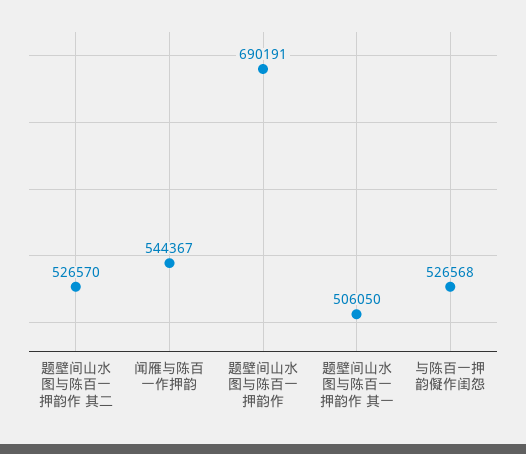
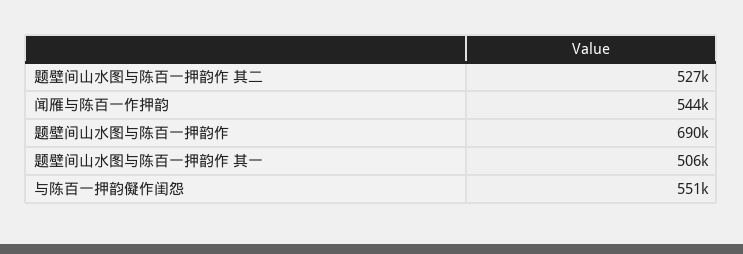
  {
    "题壁间山水图与陈百一押韵作 其二": 526570,
    "闻雁与陈百一作押韵": 544367,
    "题壁间山水图与陈百一押韵作": 690191,
    "题壁间山水图与陈百一押韵作 其一": 506050,
-   "与陈百一押韵儗作闺怨": 526568
+   "与陈百一押韵儗作闺怨": 551000
  }

